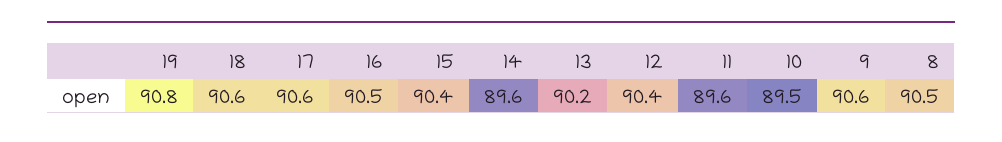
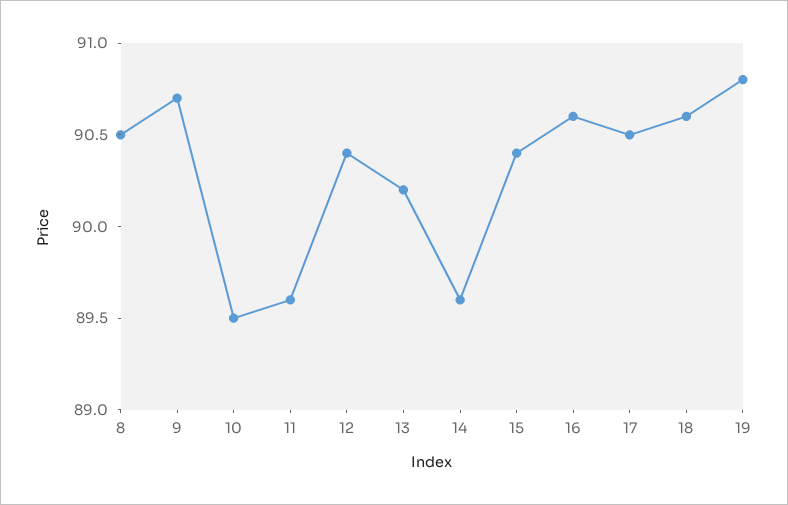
  {
    "19": 90.8,
    "18": 90.6,
-   "17": 90.6,
+   "17": 90.5,
-   "16": 90.5,
+   "16": 90.6,
    "15": 90.4,
    "14": 89.6,
    "13": 90.2,
    "12": 90.4,
    "11": 89.6,
    "10": 89.5,
-   "9": 90.6,
+   "9": 90.7,
    "8": 90.5
  }

